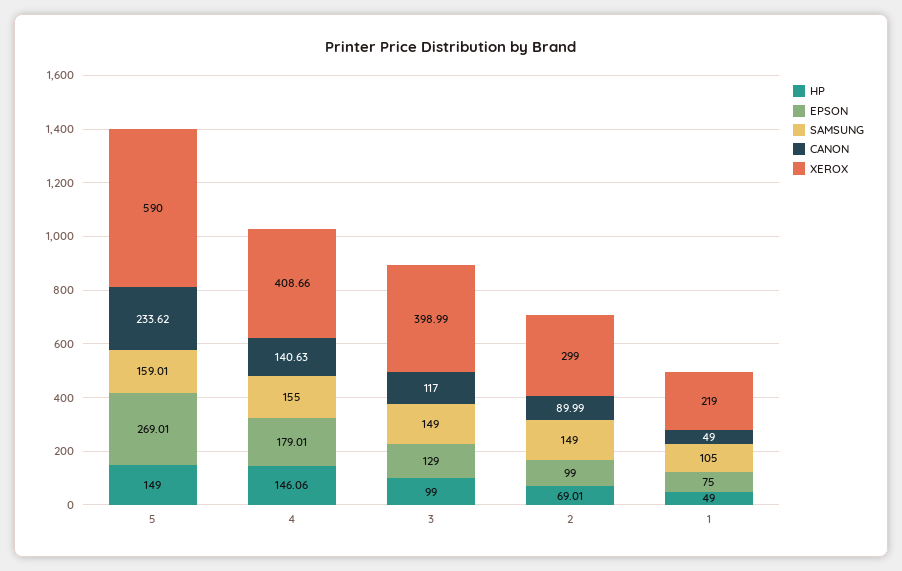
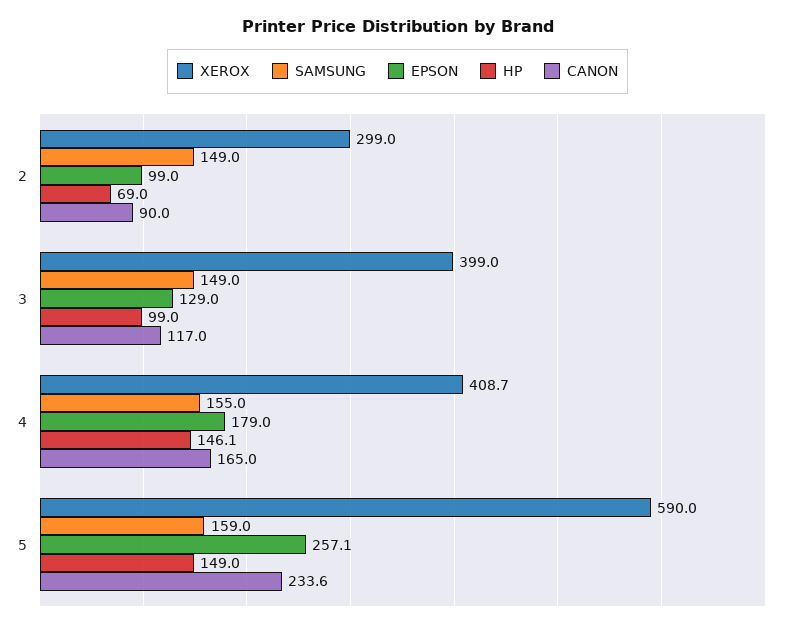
  {
    "HP": {
      "5": 149,
      "4": 146.06,
      "3": 99,
-     "2": 69.01,
+     "2": 69.01
-     "1": 49
    },
    "EPSON": {
-     "5": 269.01,
+     "5": 257.1,
      "4": 179.01,
      "3": 129,
-     "2": 99,
+     "2": 99
-     "1": 75
    },
    "SAMSUNG": {
      "5": 159.01,
      "4": 155,
      "3": 149,
-     "2": 149,
+     "2": 149
-     "1": 105
    },
    "CANON": {
      "5": 233.62,
-     "4": 140.63,
+     "4": 165,
      "3": 117,
-     "2": 89.99,
+     "2": 89.99
-     "1": 49
    },
    "XEROX": {
      "5": 590,
      "4": 408.66,
      "3": 398.99,
-     "2": 299,
+     "2": 299
-     "1": 219
    }
  }

